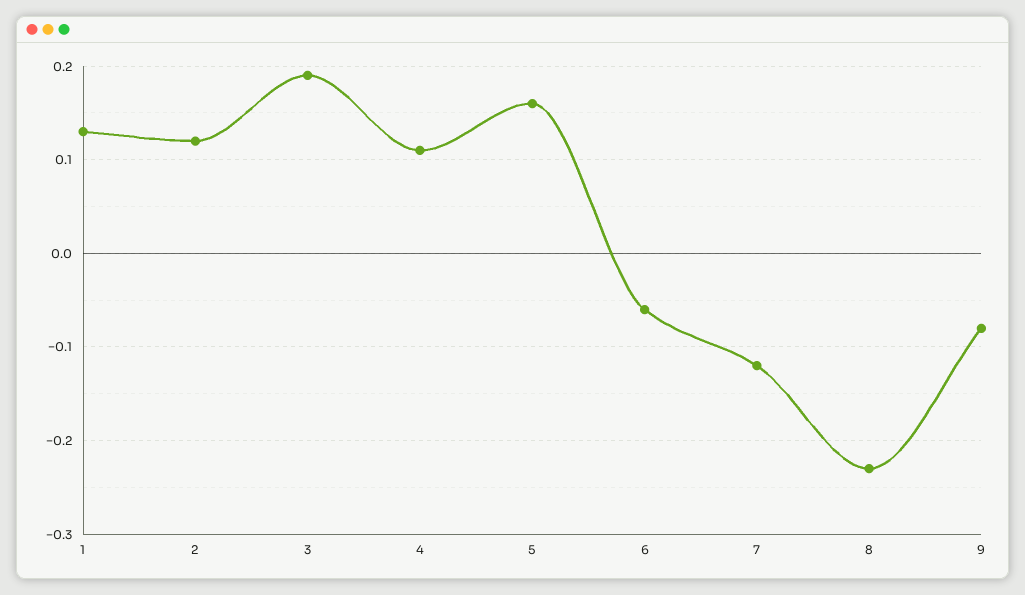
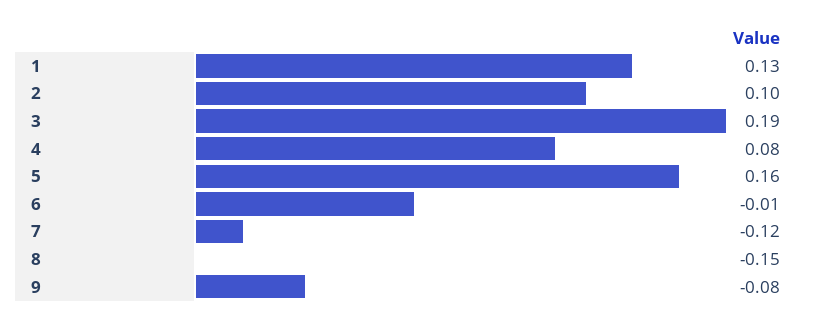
  {
    "1": 0.13,
-   "2": 0.12,
+   "2": 0.1,
    "3": 0.19,
-   "4": 0.11,
+   "4": 0.08,
    "5": 0.16,
-   "6": -0.06,
+   "6": -0.01,
    "7": -0.12,
-   "8": -0.23,
+   "8": -0.15,
    "9": -0.08
  }

